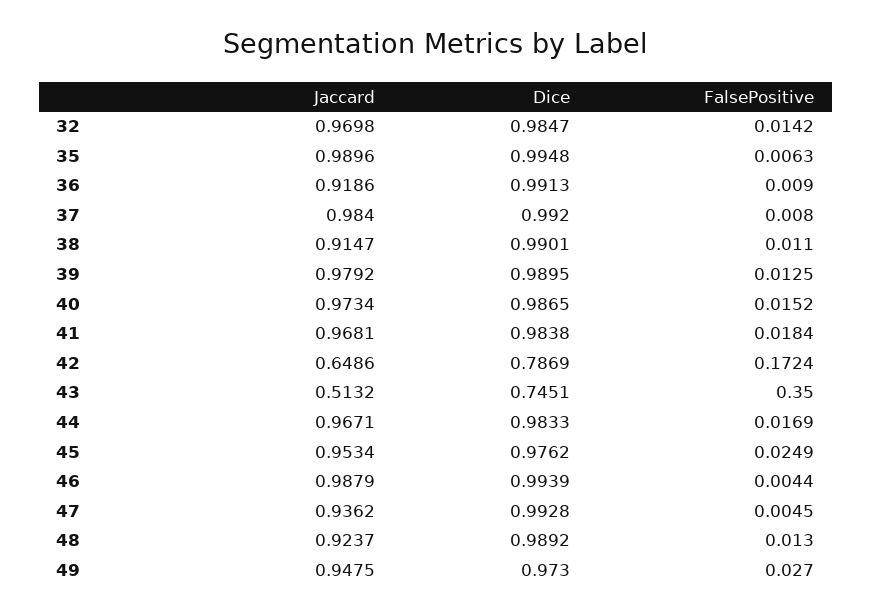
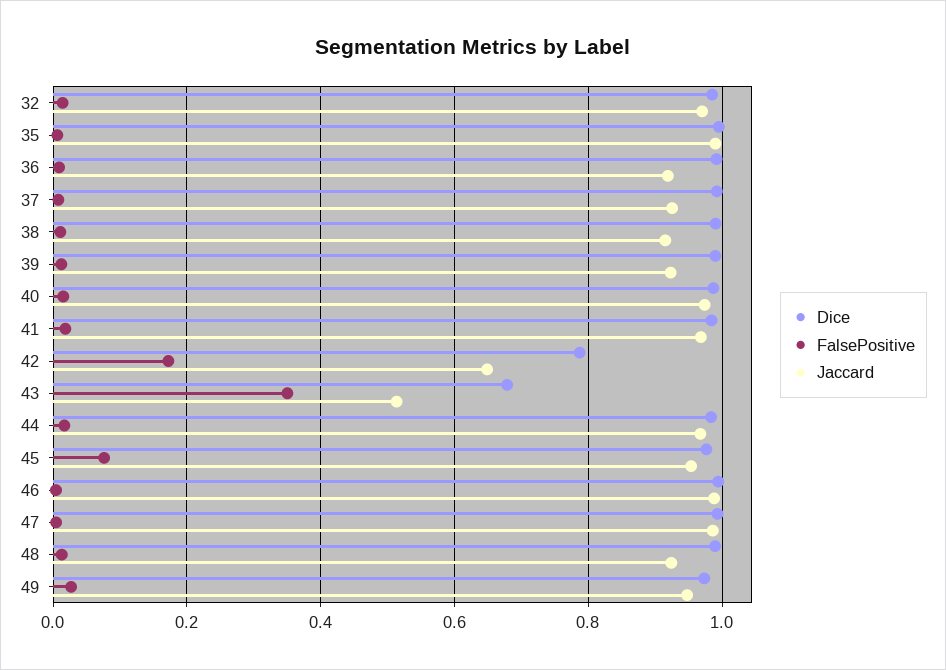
  {
    "Jaccard": {
      "32": 0.9698,
      "35": 0.9896,
      "36": 0.9186,
-     "37": 0.984,
+     "37": 0.92,
      "38": 0.9147,
-     "39": 0.9792,
+     "39": 0.92,
      "40": 0.9734,
      "41": 0.9681,
      "42": 0.6486,
      "43": 0.5132,
      "44": 0.9671,
      "45": 0.9534,
      "46": 0.9879,
-     "47": 0.9362,
+     "47": 0.98,
      "48": 0.9237,
      "49": 0.9475
    },
    "Dice": {
      "32": 0.9847,
      "35": 0.9948,
      "36": 0.9913,
      "37": 0.992,
      "38": 0.9901,
      "39": 0.9895,
      "40": 0.9865,
      "41": 0.9838,
      "42": 0.7869,
-     "43": 0.7451,
+     "43": 0.68,
      "44": 0.9833,
      "45": 0.9762,
      "46": 0.9939,
      "47": 0.9928,
      "48": 0.9892,
      "49": 0.973
    },
    "FalsePositive": {
      "32": 0.0142,
      "35": 0.0063,
      "36": 0.009,
      "37": 0.008,
      "38": 0.011,
      "39": 0.0125,
      "40": 0.0152,
      "41": 0.0184,
      "42": 0.1724,
      "43": 0.35,
      "44": 0.0169,
-     "45": 0.0249,
+     "45": 0.08,
      "46": 0.0044,
      "47": 0.0045,
      "48": 0.013,
      "49": 0.027
    }
  }

